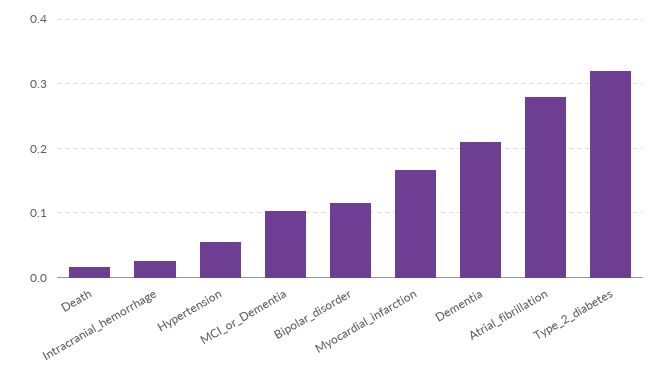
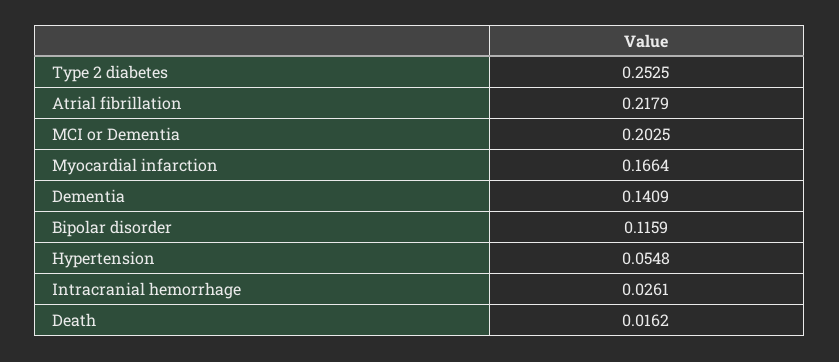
  {
    "Death": 0.0162,
    "Intracranial_hemorrhage": 0.0261,
    "Hypertension": 0.0548,
-   "MCI_or_Dementia": 0.1,
+   "MCI_or_Dementia": 0.2025,
    "Bipolar_disorder": 0.1159,
    "Myocardial_infarction": 0.1664,
-   "Dementia": 0.21,
+   "Dementia": 0.1409,
-   "Atrial_fibrillation": 0.28,
+   "Atrial_fibrillation": 0.2179,
-   "Type_2_diabetes": 0.32
+   "Type_2_diabetes": 0.2525
  }

